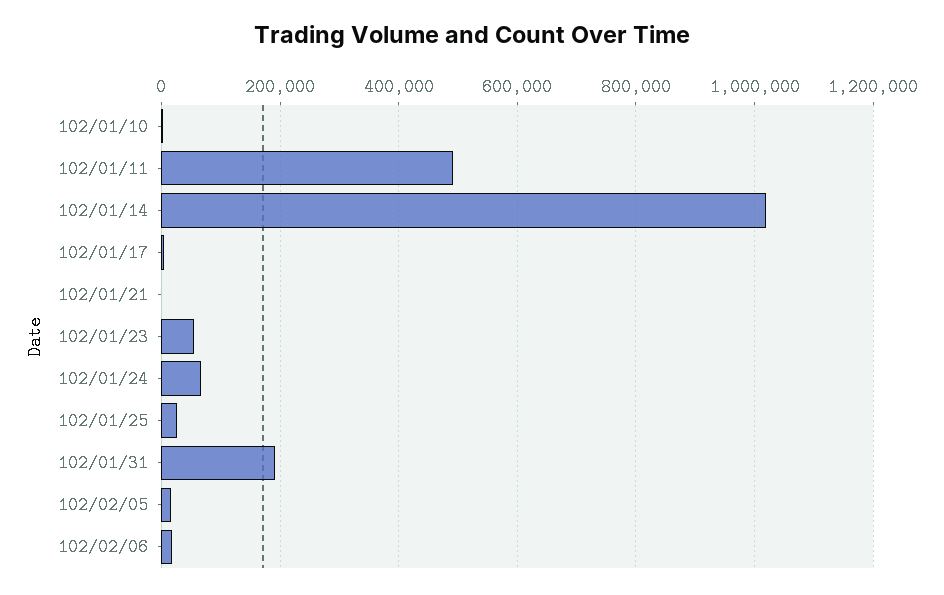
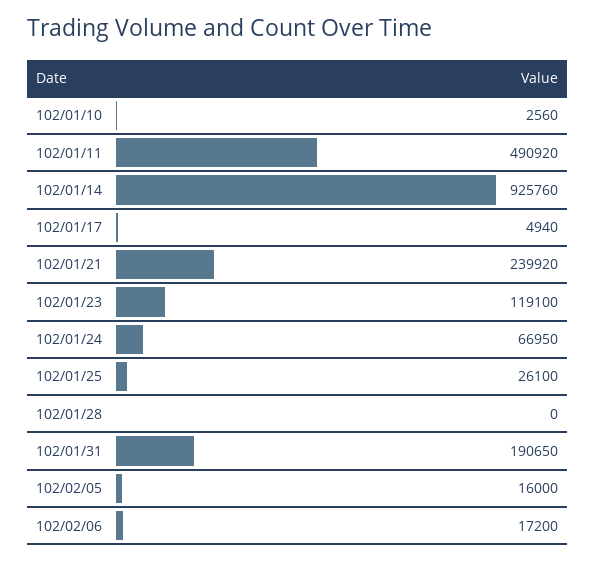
  {
    "102/01/10": 2560,
    "102/01/11": 490920,
-   "102/01/14": 1020000,
+   "102/01/14": 925760,
    "102/01/17": 4940,
-   "102/01/21": 0,
+   "102/01/21": 239920,
-   "102/01/23": 60000,
+   "102/01/23": 119100,
    "102/01/24": 66950,
    "102/01/25": 26100,
    "102/01/31": 190650,
    "102/02/05": 16000,
-   "102/02/06": 17200
+   "102/02/06": 17200,
+   "102/01/28": 0
  }

